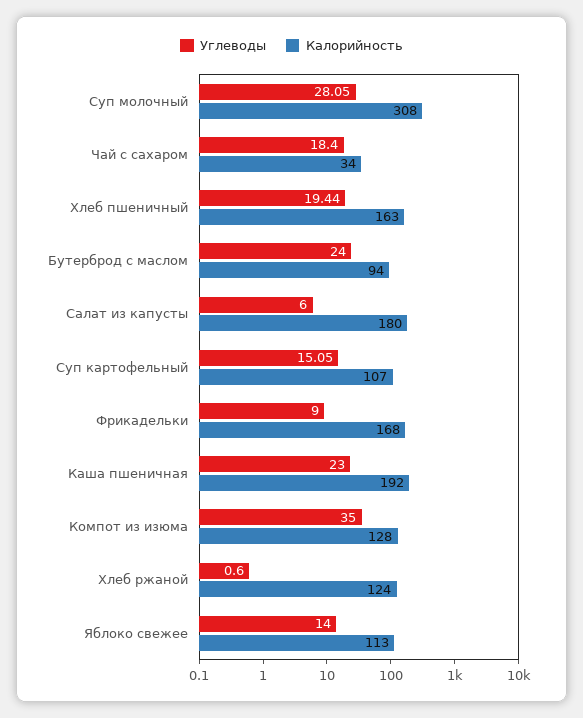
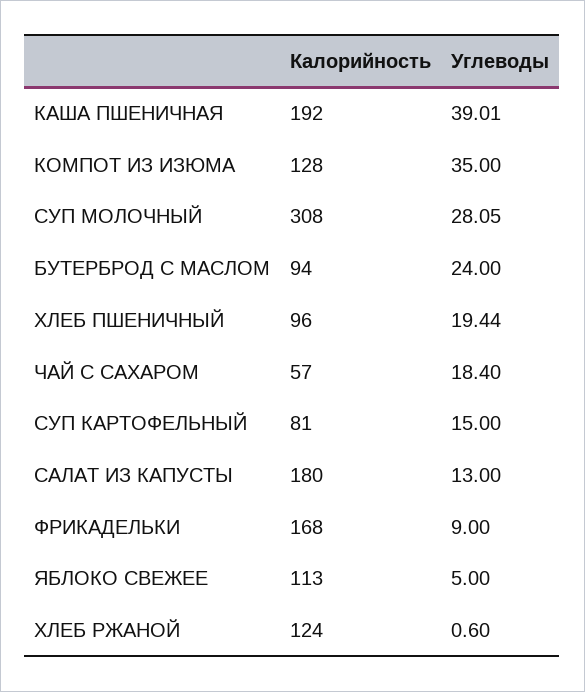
  {
    "Углеводы": {
      "Суп молочный": 28.05,
      "Чай с сахаром": 18.4,
      "Хлеб пшеничный": 19.44,
      "Бутерброд с маслом": 24,
-     "Салат из капусты": 6,
+     "Салат из капусты": 13,
-     "Суп картофельный": 15.05,
+     "Суп картофельный": 15,
      "Фрикадельки": 9,
-     "Каша пшеничная": 23,
+     "Каша пшеничная": 39.01,
      "Компот из изюма": 35,
      "Хлеб ржаной": 0.6,
-     "Яблоко свежее": 14
+     "Яблоко свежее": 5
    },
    "Калорийность": {
      "Суп молочный": 308,
-     "Чай с сахаром": 34,
+     "Чай с сахаром": 57,
-     "Хлеб пшеничный": 163,
+     "Хлеб пшеничный": 96,
      "Бутерброд с маслом": 94,
      "Салат из капусты": 180,
-     "Суп картофельный": 107,
+     "Суп картофельный": 81,
      "Фрикадельки": 168,
      "Каша пшеничная": 192,
      "Компот из изюма": 128,
      "Хлеб ржаной": 124,
      "Яблоко свежее": 113
    }
  }

